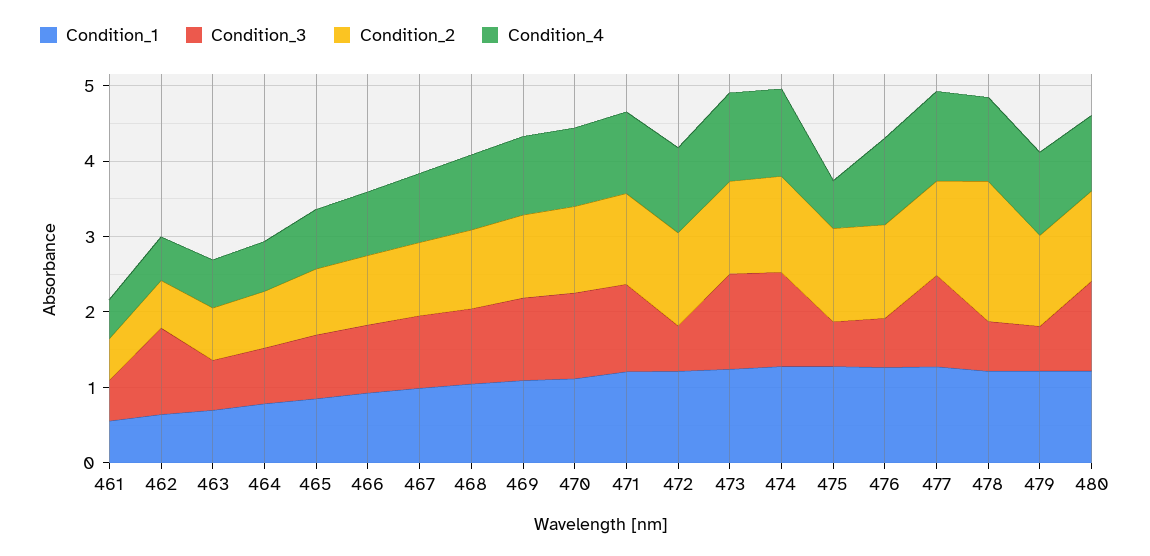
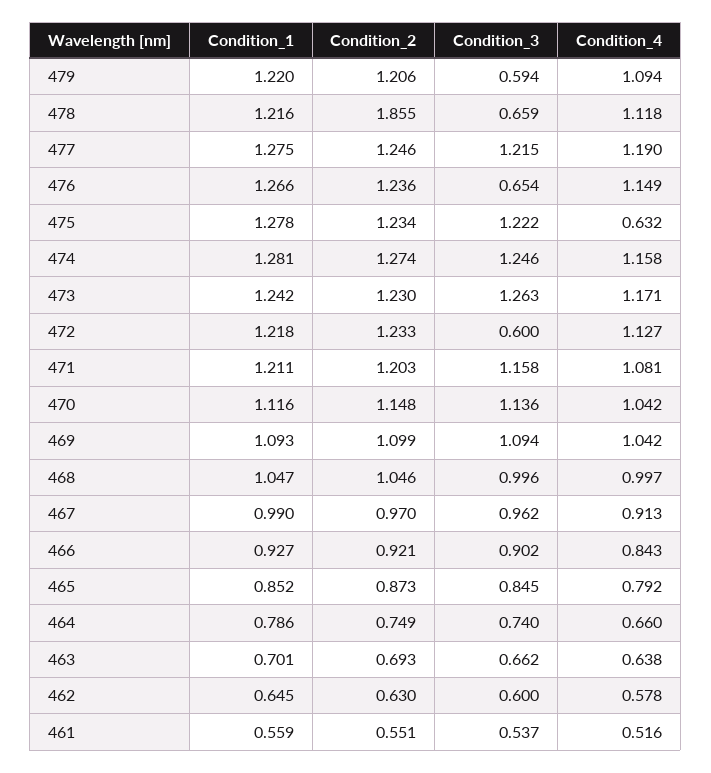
  {
    "Condition_1": {
      "461": 0.559,
      "462": 0.645,
      "463": 0.701,
      "464": 0.786,
      "465": 0.852,
      "466": 0.927,
      "467": 0.99,
      "468": 1.047,
      "469": 1.093,
      "470": 1.116,
      "471": 1.211,
      "472": 1.218,
      "473": 1.242,
      "474": 1.281,
      "475": 1.278,
      "476": 1.266,
      "477": 1.275,
      "478": 1.216,
-     "479": 1.22,
+     "479": 1.22
-     "480": 1.2
    },
    "Condition_3": {
      "461": 0.537,
-     "462": 1.2,
+     "462": 0.6,
      "463": 0.662,
      "464": 0.74,
      "465": 0.845,
      "466": 0.902,
      "467": 0.962,
      "468": 0.996,
      "469": 1.094,
      "470": 1.136,
      "471": 1.158,
      "472": 0.6,
      "473": 1.263,
      "474": 1.246,
-     "475": 0.6,
+     "475": 1.222,
      "476": 0.654,
      "477": 1.215,
      "478": 0.659,
-     "479": 0.594,
+     "479": 0.594
-     "480": 1.2
    },
    "Condition_2": {
      "461": 0.551,
      "462": 0.63,
      "463": 0.693,
      "464": 0.749,
      "465": 0.873,
      "466": 0.921,
      "467": 0.97,
      "468": 1.046,
      "469": 1.099,
      "470": 1.148,
      "471": 1.203,
      "472": 1.233,
      "473": 1.23,
      "474": 1.274,
      "475": 1.234,
      "476": 1.236,
      "477": 1.246,
      "478": 1.855,
-     "479": 1.206,
+     "479": 1.206
-     "480": 1.2
    },
    "Condition_4": {
      "461": 0.516,
      "462": 0.578,
      "463": 0.638,
      "464": 0.66,
      "465": 0.792,
      "466": 0.843,
      "467": 0.913,
      "468": 0.997,
      "469": 1.042,
      "470": 1.042,
      "471": 1.081,
      "472": 1.127,
      "473": 1.171,
      "474": 1.158,
      "475": 0.632,
      "476": 1.149,
      "477": 1.19,
      "478": 1.118,
-     "479": 1.094,
+     "479": 1.094
-     "480": 1
    }
  }

